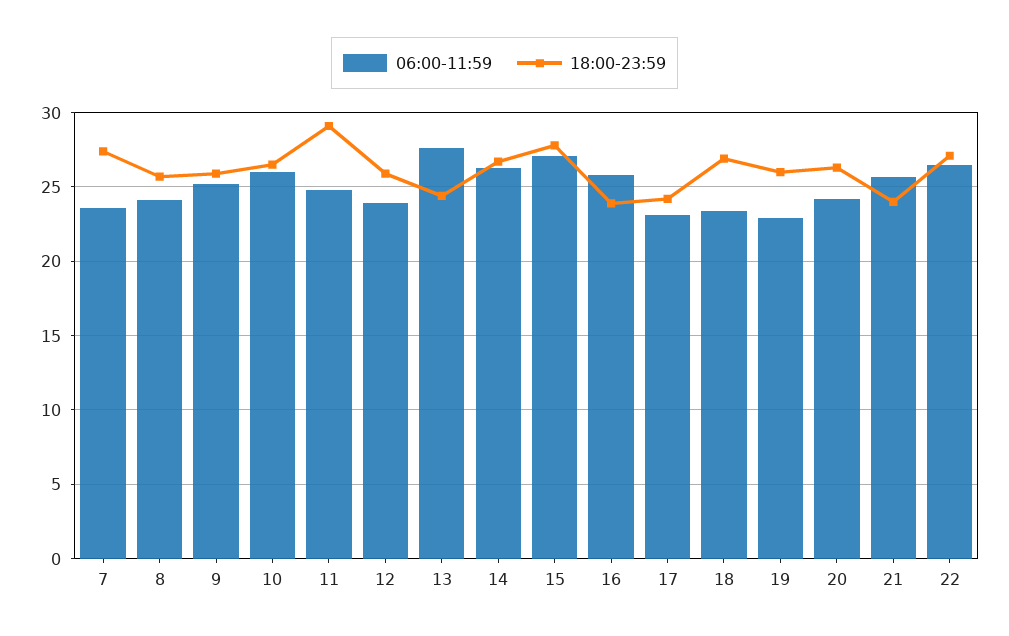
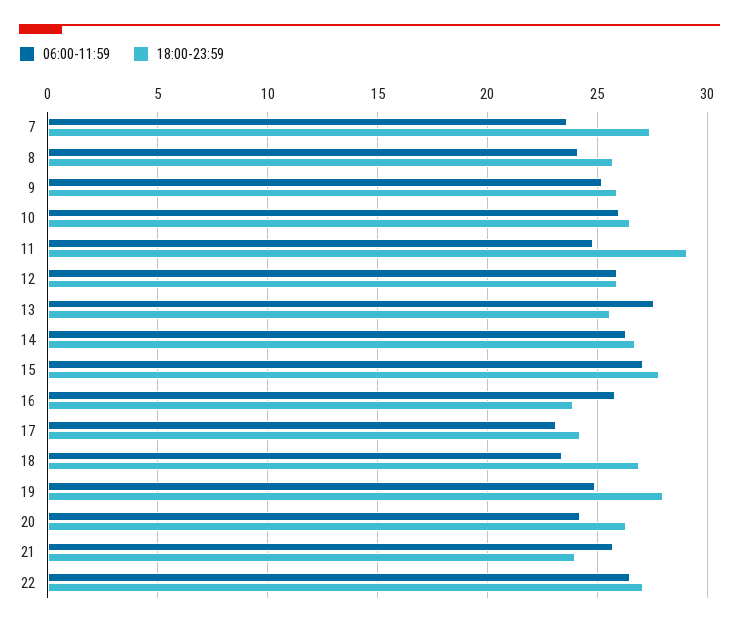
  {
    "06:00-11:59": {
      "7": 23.5,
      "8": 24,
      "9": 25,
      "10": 26,
      "11": 25,
-     "12": 24,
+     "12": 26,
      "13": 27.5,
      "14": 26.5,
      "15": 27,
      "16": 26,
      "17": 23,
      "18": 23.5,
-     "19": 23,
+     "19": 25,
      "20": 24,
      "21": 25.5,
      "22": 26.5
    },
    "18:00-23:59": {
      "7": 27.5,
      "8": 25.5,
      "9": 26,
      "10": 26.5,
      "11": 29,
      "12": 26,
-     "13": 24.5,
+     "13": 25.5,
      "14": 26.5,
      "15": 28,
      "16": 24,
      "17": 24,
      "18": 27,
-     "19": 26,
+     "19": 28,
      "20": 26.5,
      "21": 24,
      "22": 27
    }
  }

